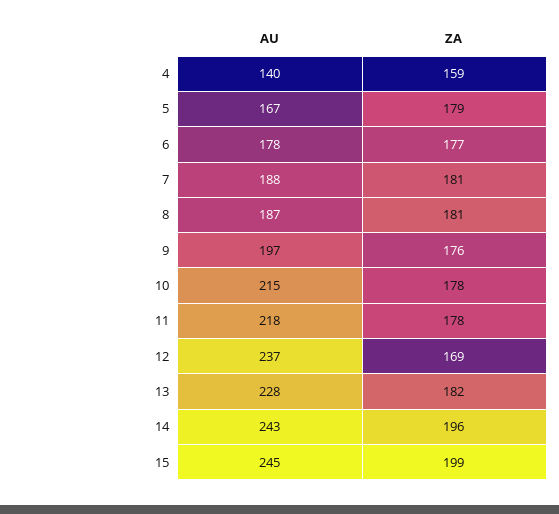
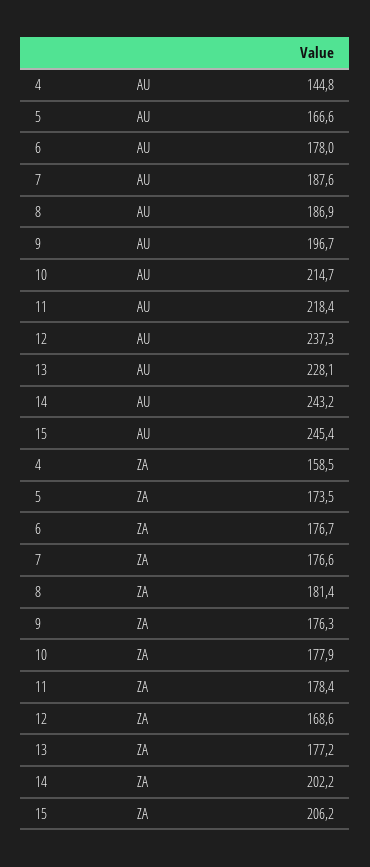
  {
    "AU": {
-     "4": 140,
+     "4": 144.8,
      "5": 166.6,
      "6": 178,
      "7": 187.6,
      "8": 186.9,
      "9": 196.7,
      "10": 214.7,
      "11": 218.4,
      "12": 237.3,
      "13": 228.1,
      "14": 243.2,
      "15": 245.4
    },
    "ZA": {
      "4": 158.5,
-     "5": 179,
+     "5": 173.5,
      "6": 176.7,
-     "7": 181,
+     "7": 176.6,
      "8": 181.4,
      "9": 176.3,
      "10": 177.9,
      "11": 178.4,
      "12": 168.6,
-     "13": 182,
+     "13": 177.2,
-     "14": 196,
+     "14": 202.2,
-     "15": 199
+     "15": 206.2
    }
  }

